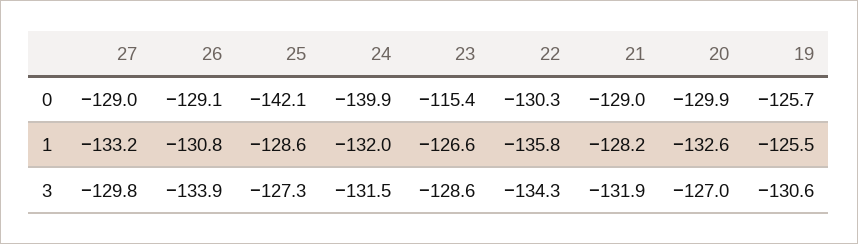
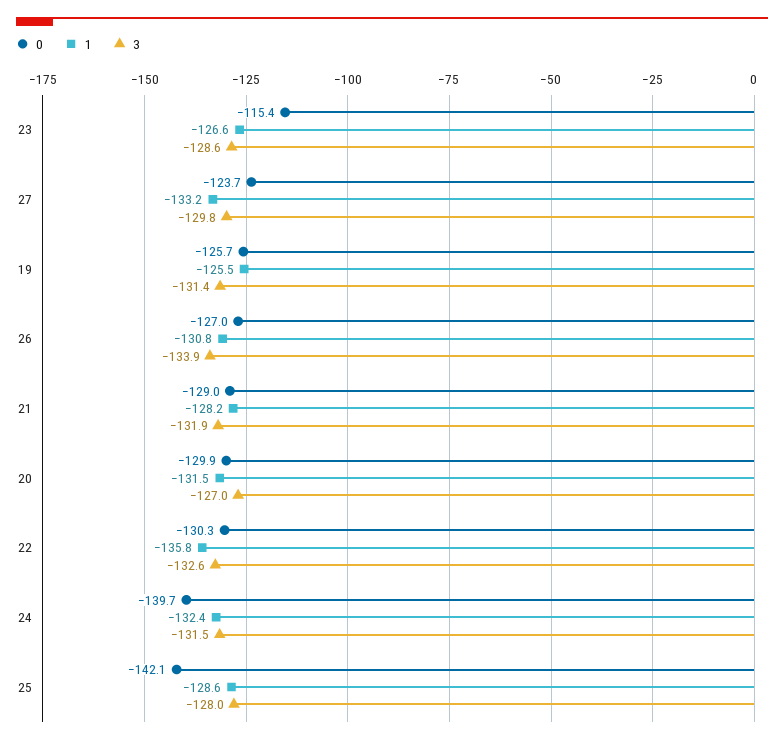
  {
    "0": {
-     "27": -129,
+     "27": -123.7,
-     "26": -129.1,
+     "26": -127,
      "25": -142.1,
-     "24": -139.9,
+     "24": -139.7,
      "23": -115.4,
      "22": -130.3,
      "21": -129,
      "20": -129.9,
      "19": -125.7
    },
    "1": {
      "27": -133.2,
      "26": -130.8,
      "25": -128.6,
-     "24": -132,
+     "24": -132.4,
      "23": -126.6,
      "22": -135.8,
      "21": -128.2,
-     "20": -132.6,
+     "20": -131.5,
      "19": -125.5
    },
    "3": {
      "27": -129.8,
      "26": -133.9,
-     "25": -127.3,
+     "25": -128,
      "24": -131.5,
      "23": -128.6,
-     "22": -134.3,
+     "22": -132.6,
      "21": -131.9,
      "20": -127,
-     "19": -130.6
+     "19": -131.4
    }
  }

